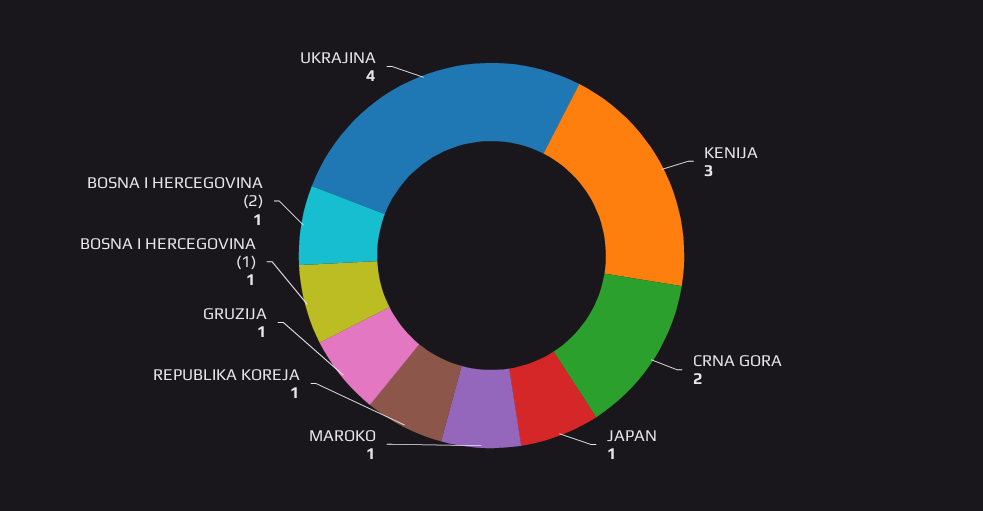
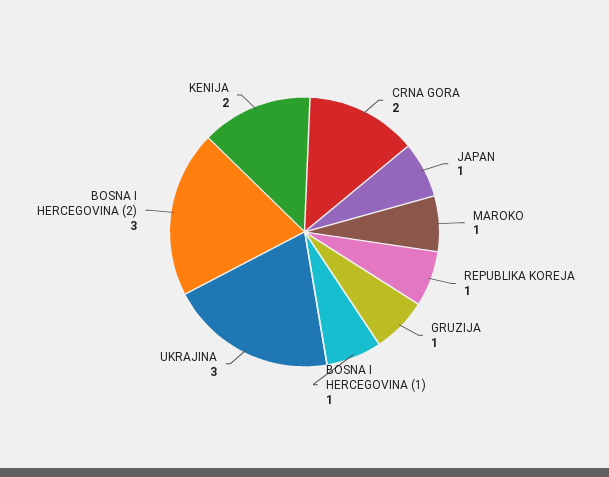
  {
-   "KENIJA": 3,
+   "KENIJA": 2,
    "CRNA GORA": 2,
    "JAPAN": 1,
    "MAROKO": 1,
    "REPUBLIKA KOREJA": 1,
    "GRUZIJA": 1,
    "BOSNA I HERCEGOVINA (1)": 1,
-   "BOSNA I HERCEGOVINA (2)": 1,
+   "BOSNA I HERCEGOVINA (2)": 3,
-   "UKRAJINA": 4
+   "UKRAJINA": 3
  }

